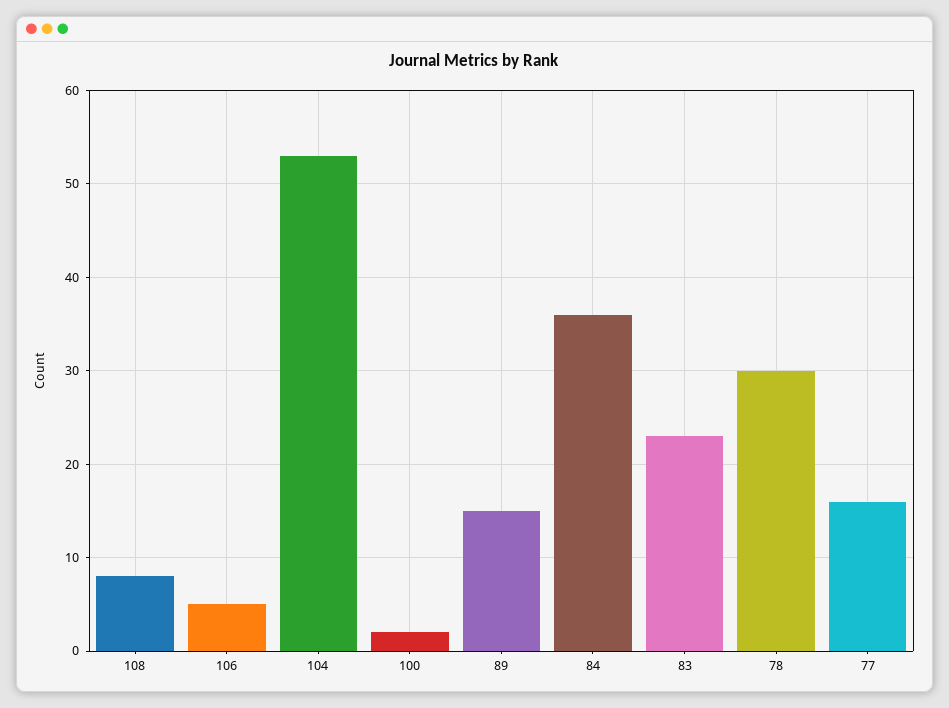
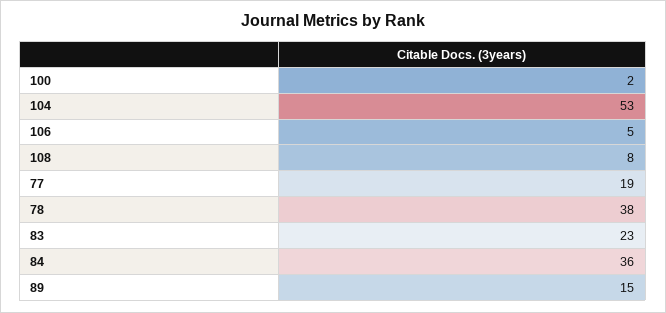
  {
    "108": 8,
    "106": 5,
    "104": 53,
    "100": 2,
    "89": 15,
    "84": 36,
    "83": 23,
-   "78": 30,
+   "78": 38,
-   "77": 16
+   "77": 19
  }

